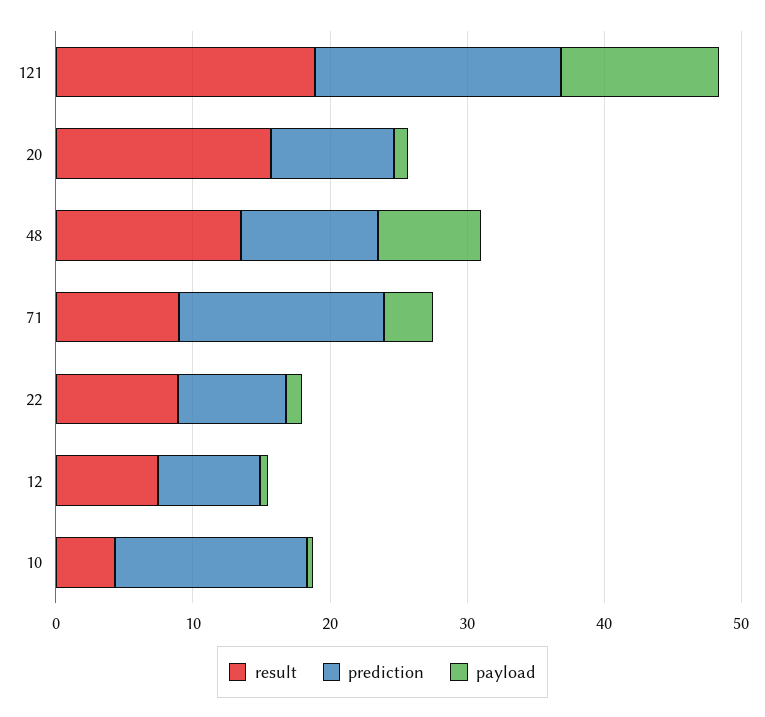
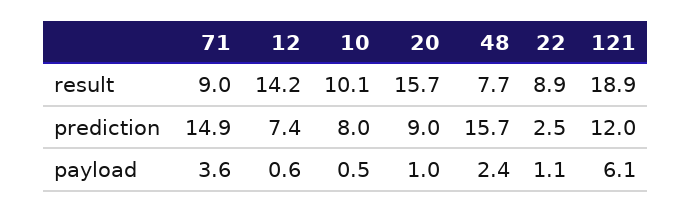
  {
    "result": {
      "121": 18.9,
      "20": 15.7,
-     "48": 14,
+     "48": 7.7,
      "71": 9,
      "22": 8.9,
-     "12": 8,
+     "12": 14.2,
-     "10": 4
+     "10": 10.1
    },
    "prediction": {
-     "121": 18,
+     "121": 12,
      "20": 9,
-     "48": 10,
+     "48": 15.7,
      "71": 14.9,
-     "22": 8,
+     "22": 2.5,
      "12": 7.4,
-     "10": 14
+     "10": 8
    },
    "payload": {
-     "121": 12,
+     "121": 6.1,
      "20": 1,
-     "48": 8,
+     "48": 2.4,
      "71": 3.6,
      "22": 1.1,
      "12": 0.6,
      "10": 0.5
    }
  }

